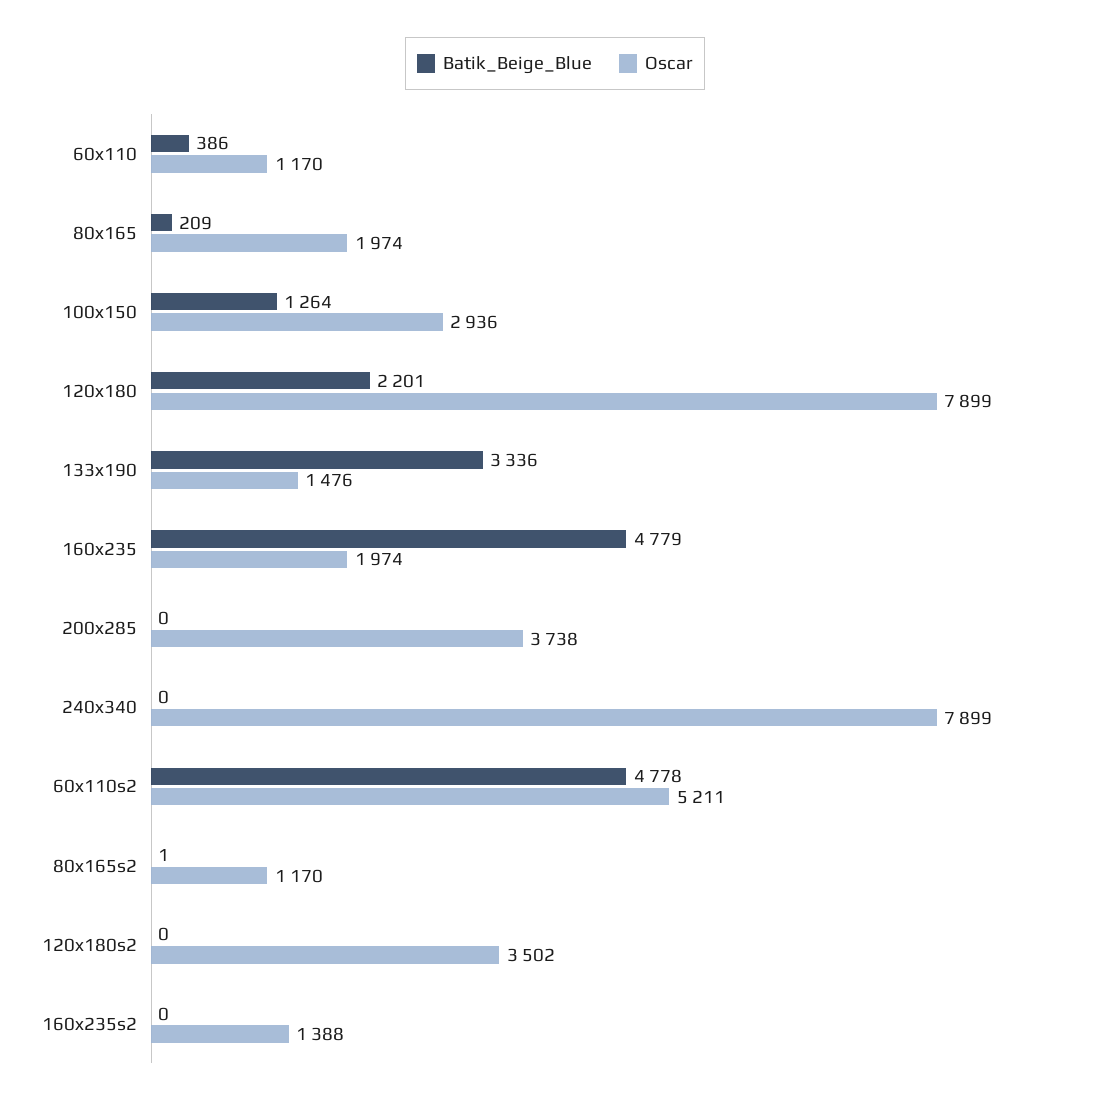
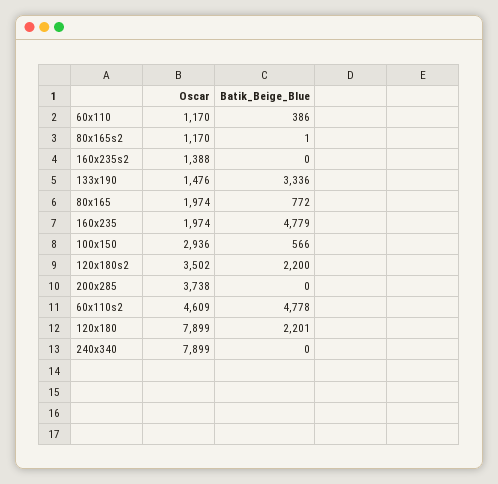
  {
    "Batik_Beige_Blue": {
      "60x110": 386,
-     "80x165": 209,
+     "80x165": 772,
-     "100x150": 1264,
+     "100x150": 566,
      "120x180": 2201,
      "133x190": 3336,
      "160x235": 4779,
      "200x285": 0,
      "240x340": 0,
      "60x110s2": 4778,
      "80x165s2": 1,
-     "120x180s2": 0,
+     "120x180s2": 2200,
      "160x235s2": 0
    },
    "Oscar": {
      "60x110": 1170,
      "80x165": 1974,
      "100x150": 2936,
      "120x180": 7899,
      "133x190": 1476,
      "160x235": 1974,
      "200x285": 3738,
      "240x340": 7899,
-     "60x110s2": 5211,
+     "60x110s2": 4609,
      "80x165s2": 1170,
      "120x180s2": 3502,
      "160x235s2": 1388
    }
  }

